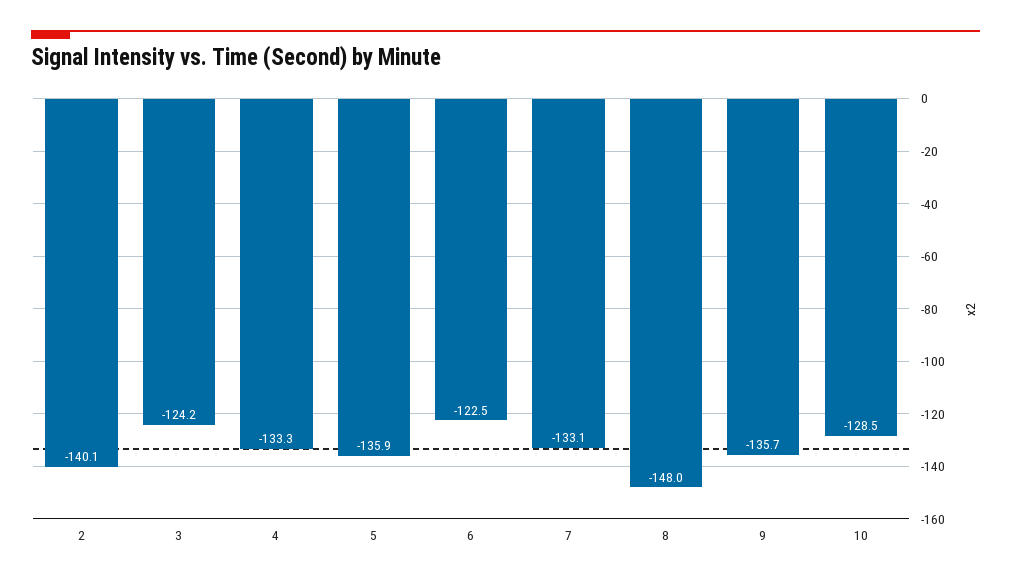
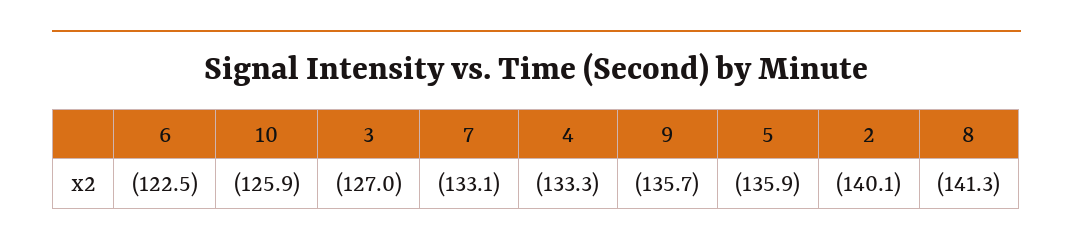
  {
    "2": -140.1,
-   "3": -124.2,
+   "3": -127,
    "4": -133.3,
    "5": -135.9,
    "6": -122.5,
    "7": -133.1,
-   "8": -148,
+   "8": -141.3,
    "9": -135.7,
-   "10": -128.5
+   "10": -125.9
  }

